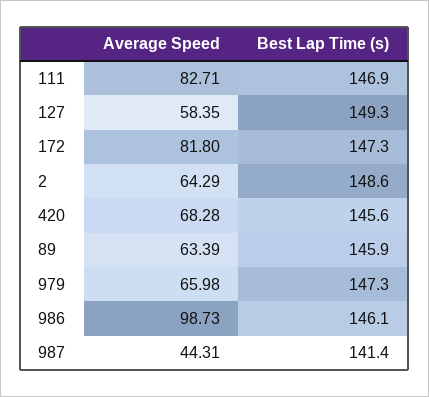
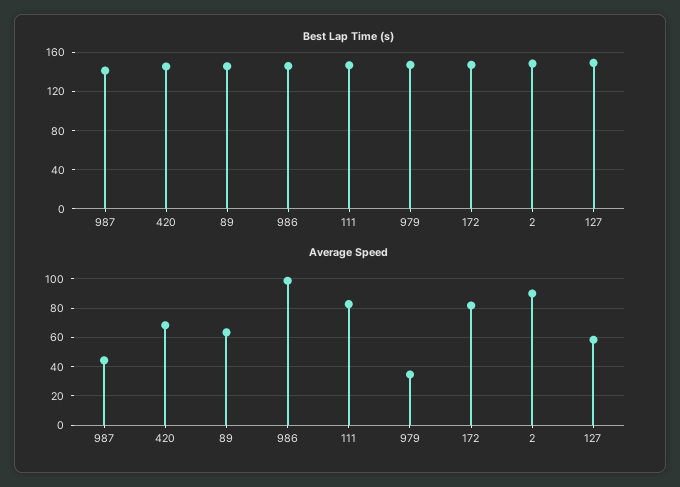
  {
    "Average Speed": {
      "111": 82.71,
      "127": 58.35,
      "172": 81.8,
-     "2": 64.29,
+     "2": 90,
      "420": 68.28,
      "89": 63.39,
-     "979": 65.98,
+     "979": 35,
      "986": 98.73,
      "987": 44.31
    },
    "Best Lap Time (s)": {
      "111": 146.9,
      "127": 149.3,
      "172": 147.3,
      "2": 148.6,
      "420": 145.6,
      "89": 145.9,
      "979": 147.3,
      "986": 146.1,
      "987": 141.4
    }
  }

